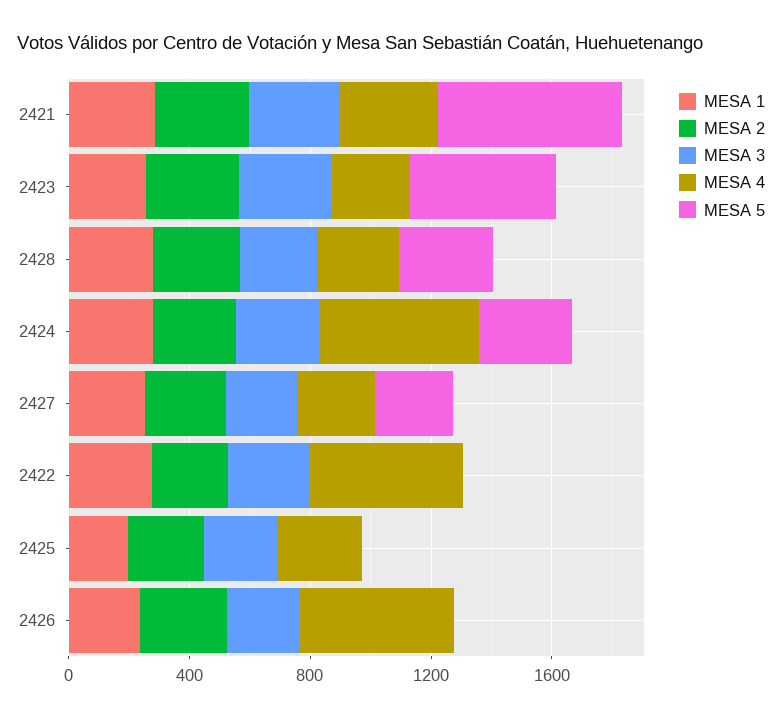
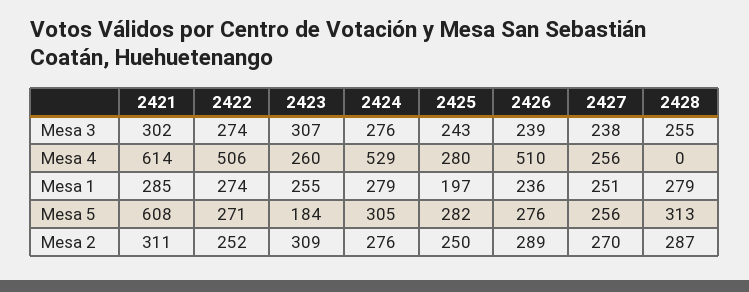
  {
    "MESA 1": {
      "2421": 285,
      "2423": 255,
      "2428": 279,
      "2424": 279,
      "2427": 251,
      "2422": 274,
      "2425": 197,
      "2426": 236
    },
    "MESA 2": {
      "2421": 311,
      "2423": 309,
      "2428": 287,
      "2424": 276,
      "2427": 270,
      "2422": 252,
      "2425": 250,
      "2426": 289
    },
    "MESA 3": {
      "2421": 302,
      "2423": 307,
      "2428": 255,
      "2424": 276,
      "2427": 238,
      "2422": 274,
      "2425": 243,
      "2426": 239
    },
    "MESA 4": {
-     "2421": 300,
+     "2421": 614,
      "2423": 260,
-     "2428": 300,
+     "2428": 0,
      "2424": 529,
      "2427": 256,
      "2422": 506,
      "2425": 280,
      "2426": 510
    },
    "MESA 5": {
      "2421": 608,
-     "2423": 500,
+     "2423": 184,
      "2428": 313,
      "2424": 305,
      "2427": 256,
-     "2422": 0,
+     "2422": 271,
-     "2425": 0,
+     "2425": 282,
-     "2426": 0
+     "2426": 276
    }
  }

